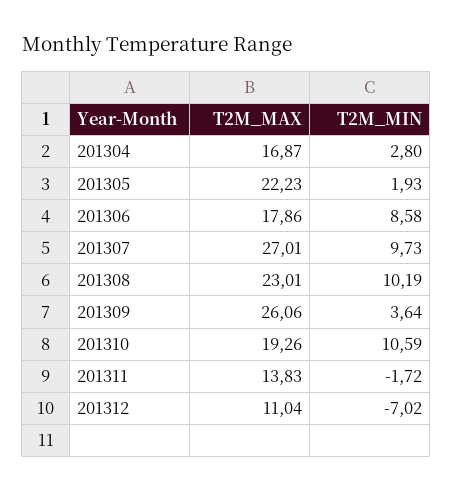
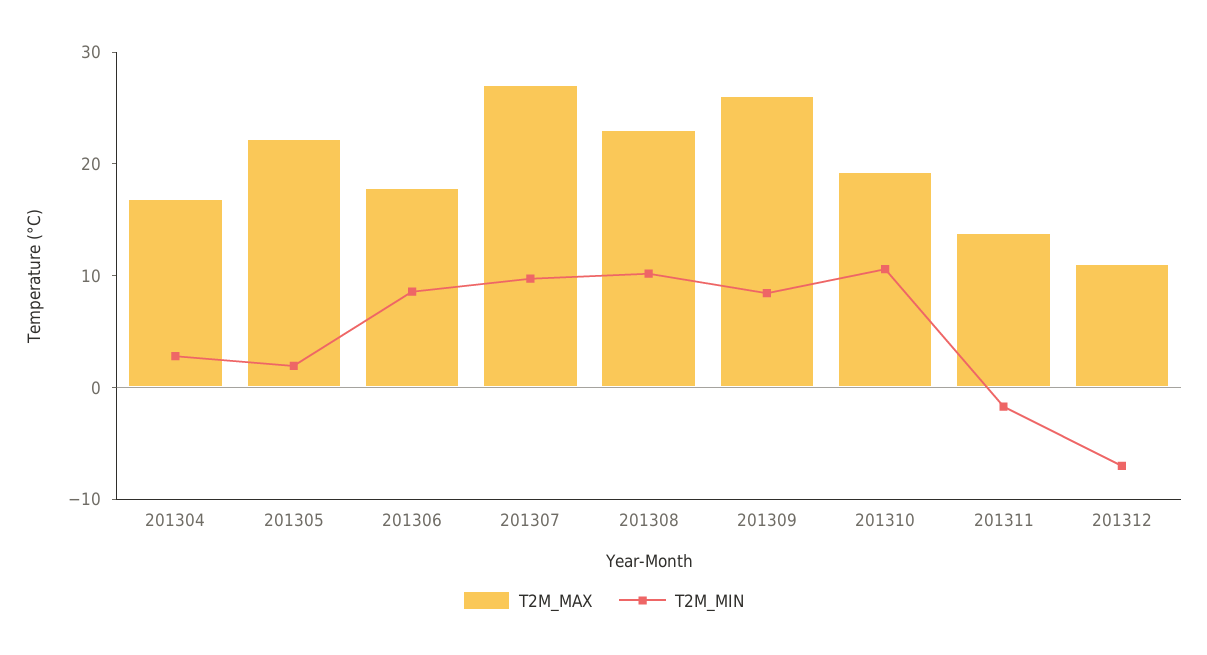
  {
    "T2M_MAX": {
      "201304": 16.87,
      "201305": 22.23,
      "201306": 17.86,
      "201307": 27.01,
      "201308": 23.01,
      "201309": 26.06,
      "201310": 19.26,
      "201311": 13.83,
      "201312": 11.04
    },
    "T2M_MIN": {
      "201304": 2.8,
      "201305": 1.93,
      "201306": 8.58,
      "201307": 9.73,
      "201308": 10.19,
-     "201309": 3.64,
+     "201309": 8,
      "201310": 10.59,
      "201311": -1.72,
      "201312": -7.02
    }
  }

